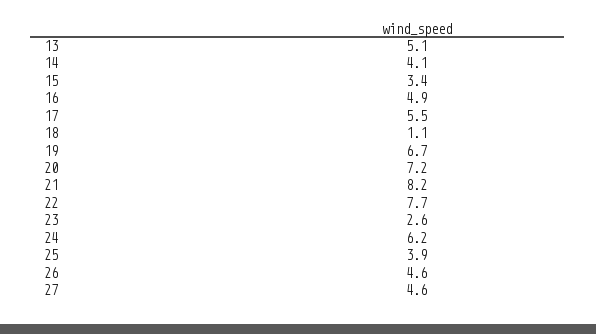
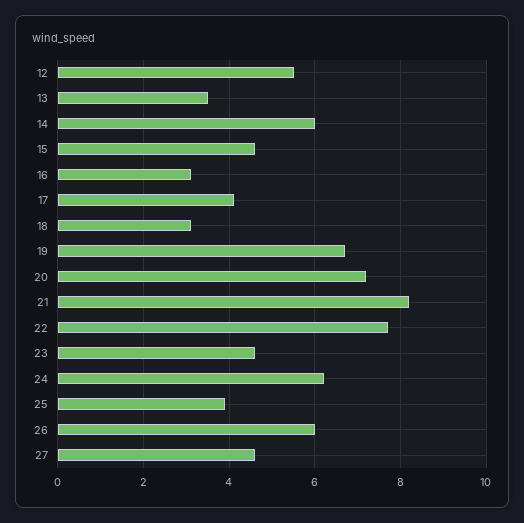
  {
-   "13": 5.1,
+   "13": 3.5,
-   "14": 4.1,
+   "14": 6,
-   "15": 3.4,
+   "15": 4.5,
-   "16": 4.9,
+   "16": 3,
-   "17": 5.5,
+   "17": 4,
-   "18": 1.1,
+   "18": 3,
    "19": 6.7,
    "20": 7.2,
    "21": 8.2,
    "22": 7.7,
-   "23": 2.6,
+   "23": 4.5,
    "24": 6.2,
    "25": 3.9,
-   "26": 4.6,
+   "26": 6,
-   "27": 4.6
+   "27": 4.6,
+   "12": 5.5
  }

